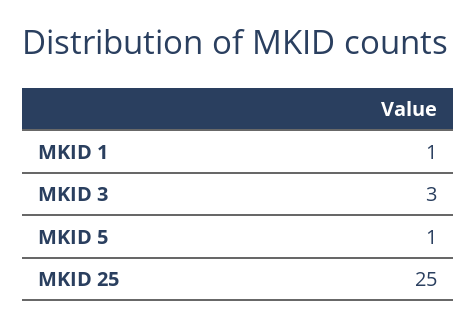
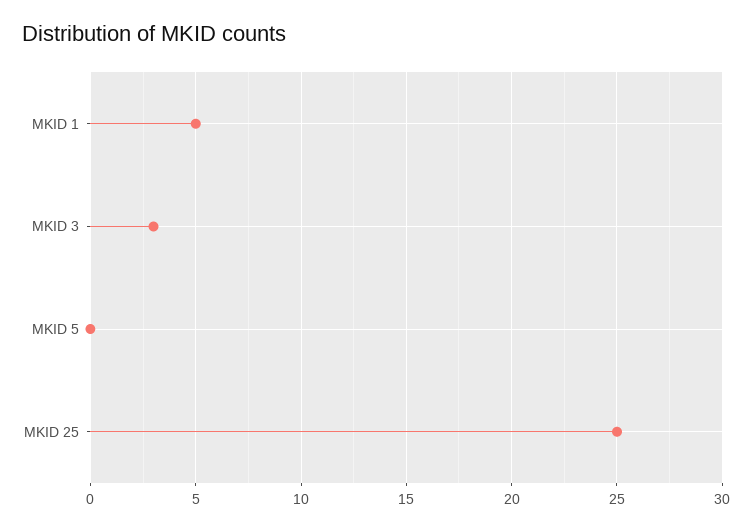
  {
-   "MKID 1": 1,
+   "MKID 1": 5,
    "MKID 3": 3,
-   "MKID 5": 1,
+   "MKID 5": 0,
    "MKID 25": 25
  }

